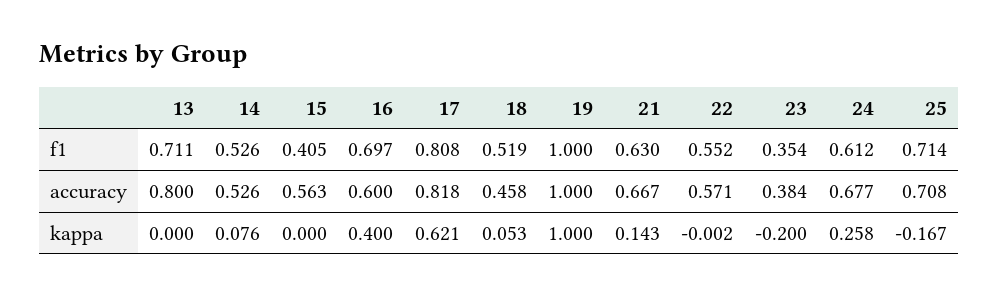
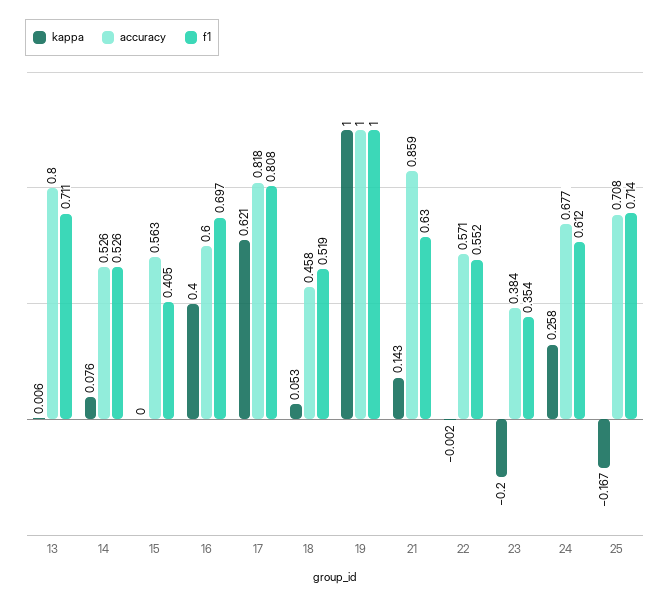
  {
    "f1": {
      "13": 0.711,
      "14": 0.526,
      "15": 0.405,
      "16": 0.697,
      "17": 0.808,
      "18": 0.519,
      "19": 1,
      "21": 0.63,
      "22": 0.552,
      "23": 0.354,
      "24": 0.612,
      "25": 0.714
    },
    "accuracy": {
      "13": 0.8,
      "14": 0.526,
      "15": 0.563,
      "16": 0.6,
      "17": 0.818,
      "18": 0.458,
      "19": 1,
-     "21": 0.667,
+     "21": 0.859,
      "22": 0.571,
      "23": 0.384,
      "24": 0.677,
      "25": 0.708
    },
    "kappa": {
-     "13": 0,
+     "13": 0.006,
      "14": 0.076,
      "15": 0,
      "16": 0.4,
      "17": 0.621,
      "18": 0.053,
      "19": 1,
      "21": 0.143,
      "22": -0.002,
      "23": -0.2,
      "24": 0.258,
      "25": -0.167
    }
  }

